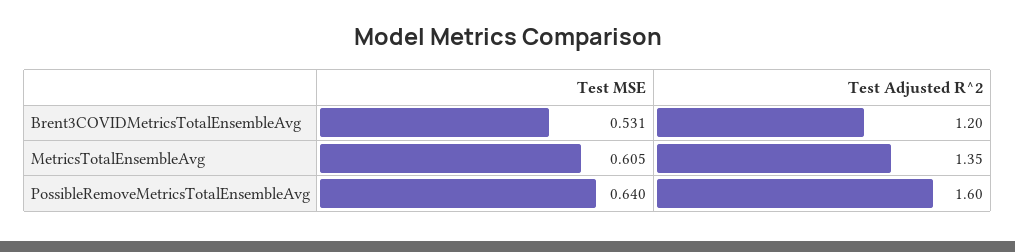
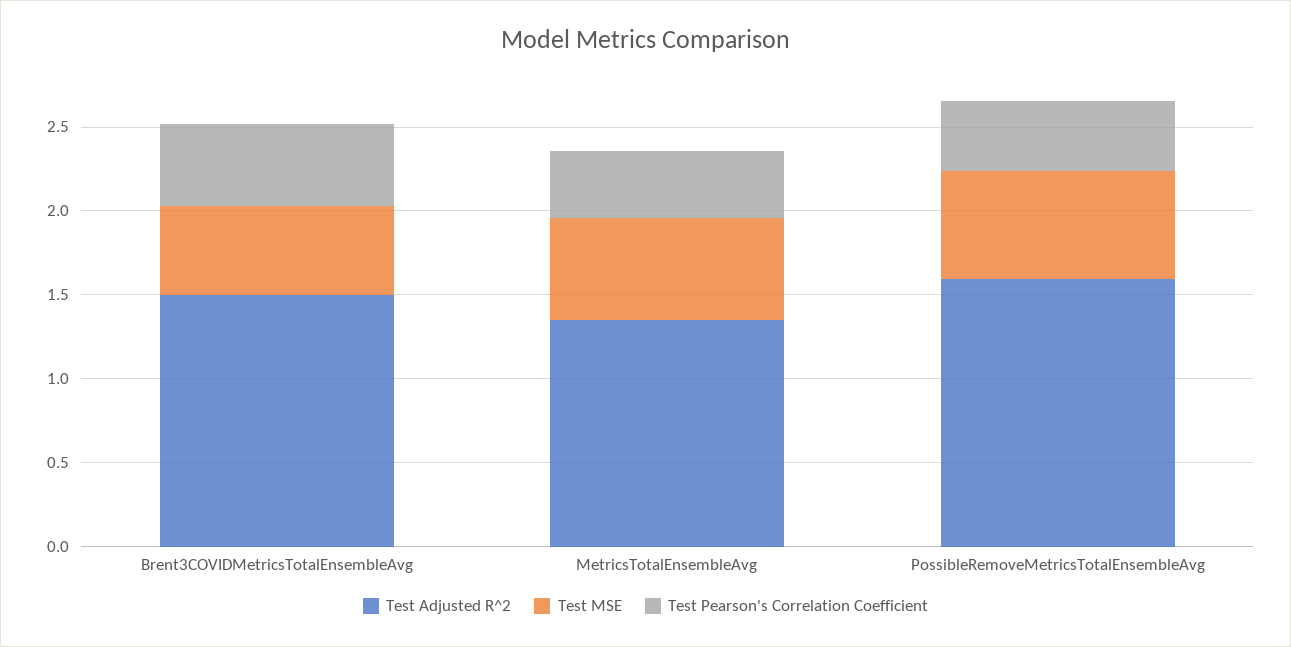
  {
    "Test MSE": {
      "Brent3COVIDMetricsTotalEnsembleAvg": 0.531,
      "MetricsTotalEnsembleAvg": 0.605,
      "PossibleRemoveMetricsTotalEnsembleAvg": 0.64
    },
    "Test Adjusted R^2": {
-     "Brent3COVIDMetricsTotalEnsembleAvg": 1.2,
+     "Brent3COVIDMetricsTotalEnsembleAvg": 1.5,
      "MetricsTotalEnsembleAvg": 1.35,
      "PossibleRemoveMetricsTotalEnsembleAvg": 1.6
-   }
+   },
+   "Test Pearson's Correlation Coefficient": {
+     "Brent3COVIDMetricsTotalEnsembleAvg": 0.5,
+     "MetricsTotalEnsembleAvg": 0.4,
+     "PossibleRemoveMetricsTotalEnsembleAvg": 0.4
+   }
  }

